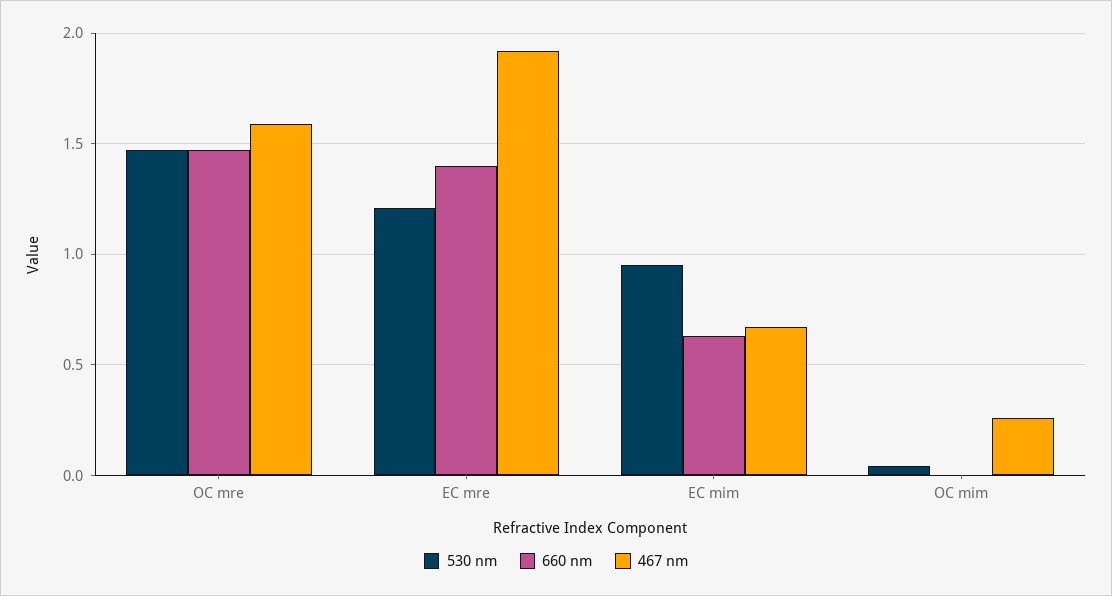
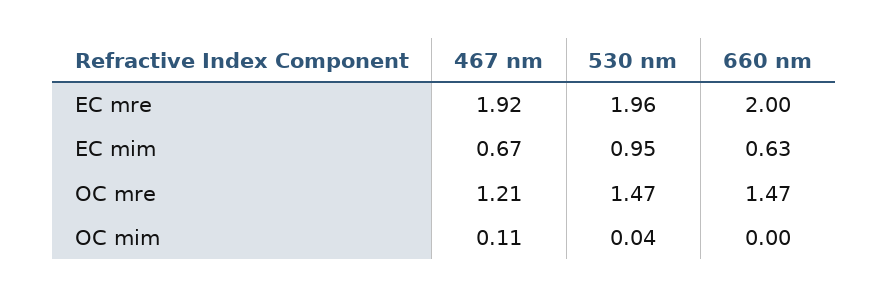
  {
    "530 nm": {
      "OC mre": 1.47,
-     "EC mre": 1.2,
+     "EC mre": 1.96,
      "EC mim": 0.95,
      "OC mim": 0.04
    },
    "660 nm": {
      "OC mre": 1.47,
-     "EC mre": 1.4,
+     "EC mre": 2,
      "EC mim": 0.63,
      "OC mim": 0
    },
    "467 nm": {
-     "OC mre": 1.6,
+     "OC mre": 1.21,
      "EC mre": 1.92,
      "EC mim": 0.67,
-     "OC mim": 0.25
+     "OC mim": 0.11
    }
  }

